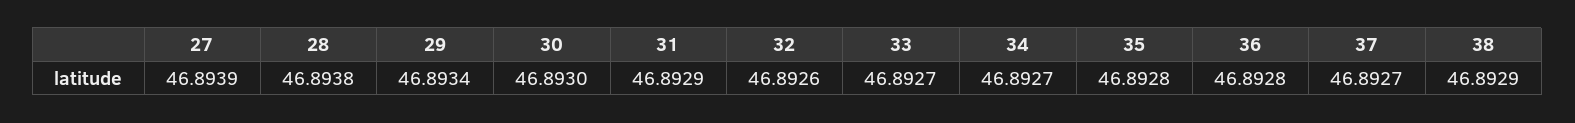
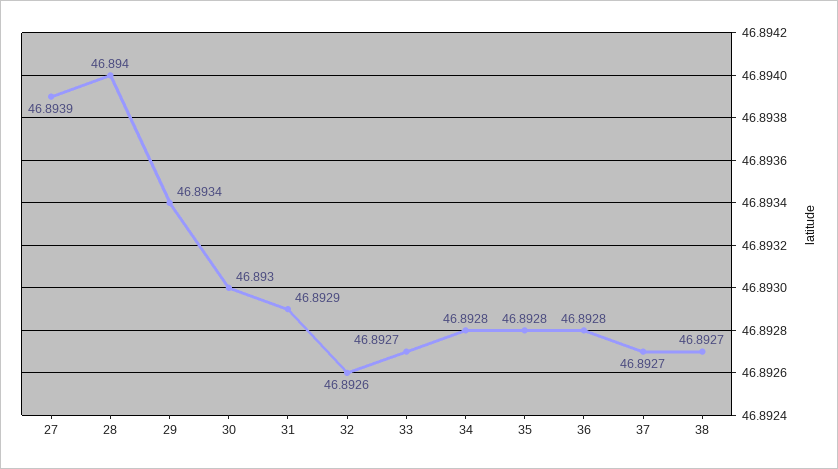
  {
    "27": 46.8939,
-   "28": 46.8938,
+   "28": 46.894,
    "29": 46.8934,
    "30": 46.893,
    "31": 46.8929,
    "32": 46.8926,
    "33": 46.8927,
-   "34": 46.8927,
+   "34": 46.8928,
    "35": 46.8928,
    "36": 46.8928,
    "37": 46.8927,
-   "38": 46.8929
+   "38": 46.8927
  }

